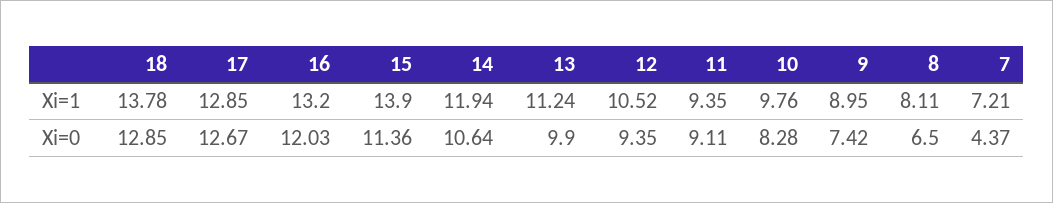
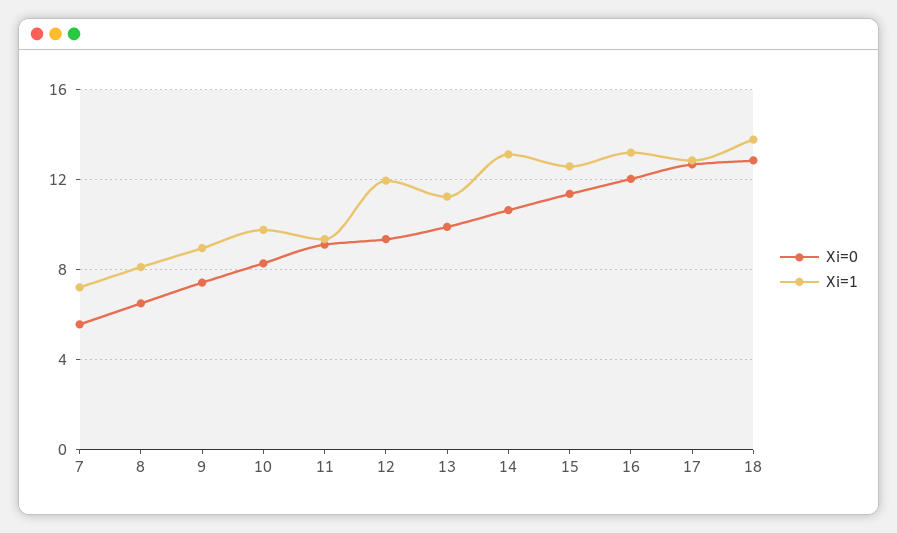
  {
    "Xi=1": {
      "18": 13.78,
      "17": 12.85,
      "16": 13.2,
-     "15": 13.9,
+     "15": 12.5,
-     "14": 11.94,
+     "14": 13,
      "13": 11.24,
-     "12": 10.52,
+     "12": 12,
      "11": 9.35,
      "10": 9.76,
      "9": 8.95,
      "8": 8.11,
      "7": 7.21
    },
    "Xi=0": {
      "18": 12.85,
      "17": 12.67,
      "16": 12.03,
      "15": 11.36,
      "14": 10.64,
      "13": 9.9,
      "12": 9.35,
      "11": 9.11,
      "10": 8.28,
      "9": 7.42,
      "8": 6.5,
-     "7": 4.37
+     "7": 5.5
    }
  }

